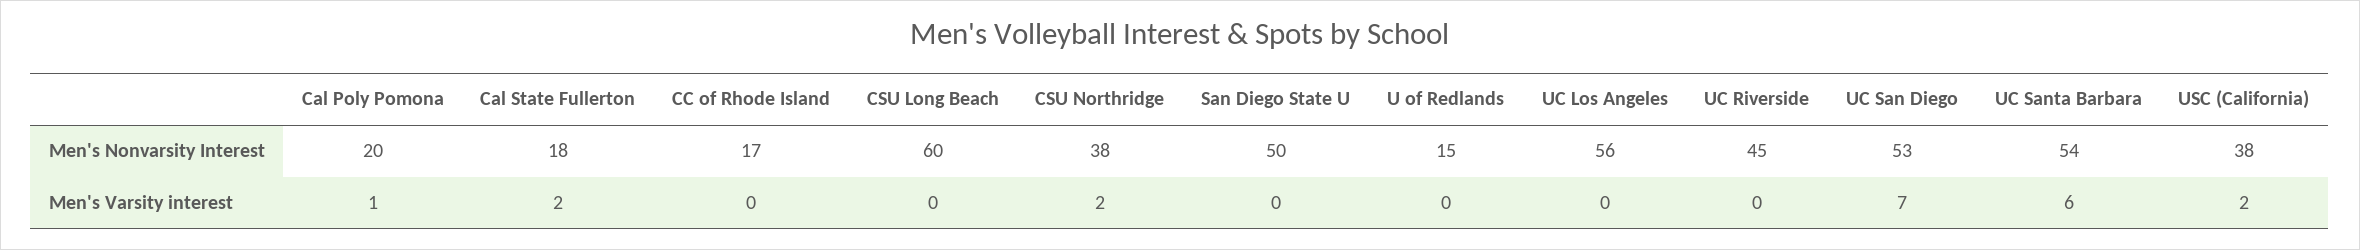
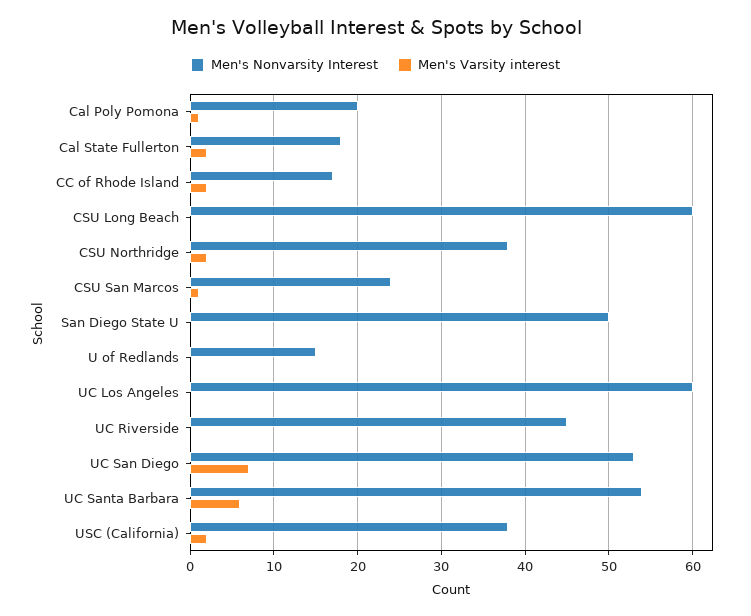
  {
    "Men's Nonvarsity Interest": {
      "Cal Poly Pomona": 20,
      "Cal State Fullerton": 18,
      "CC of Rhode Island": 17,
      "CSU Long Beach": 60,
      "CSU Northridge": 38,
      "San Diego State U": 50,
      "U of Redlands": 15,
-     "UC Los Angeles": 56,
+     "UC Los Angeles": 60,
      "UC Riverside": 45,
      "UC San Diego": 53,
      "UC Santa Barbara": 54,
-     "USC (California)": 38
+     "USC (California)": 38,
+     "CSU San Marcos": 24
    },
    "Men's Varsity interest": {
      "Cal Poly Pomona": 1,
      "Cal State Fullerton": 2,
-     "CC of Rhode Island": 0,
+     "CC of Rhode Island": 2,
      "CSU Long Beach": 0,
      "CSU Northridge": 2,
      "San Diego State U": 0,
      "U of Redlands": 0,
      "UC Los Angeles": 0,
      "UC Riverside": 0,
      "UC San Diego": 7,
      "UC Santa Barbara": 6,
-     "USC (California)": 2
+     "USC (California)": 2,
+     "CSU San Marcos": 1
    }
  }

